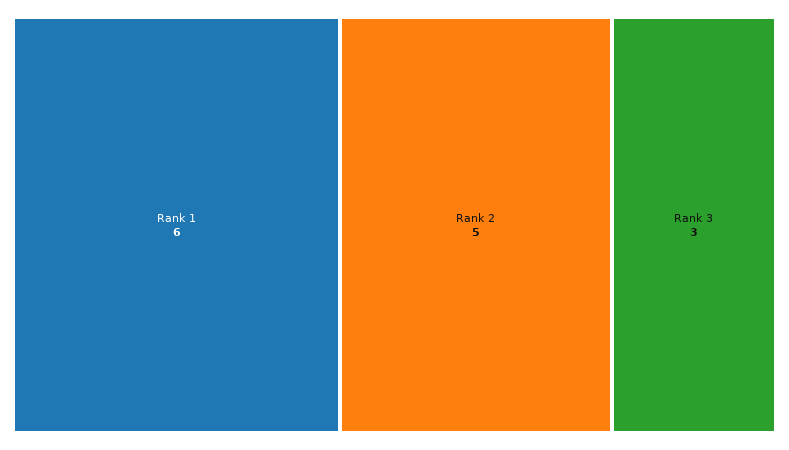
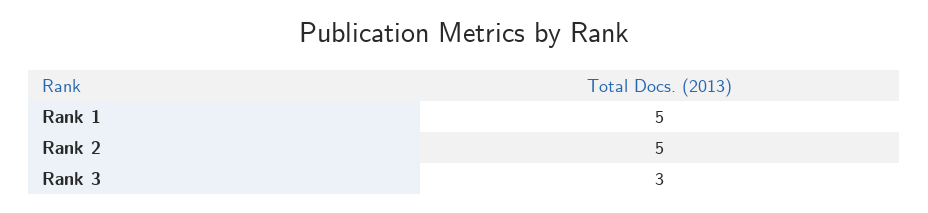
  {
-   "Rank 1": 6,
+   "Rank 1": 5,
    "Rank 2": 5,
    "Rank 3": 3
  }

